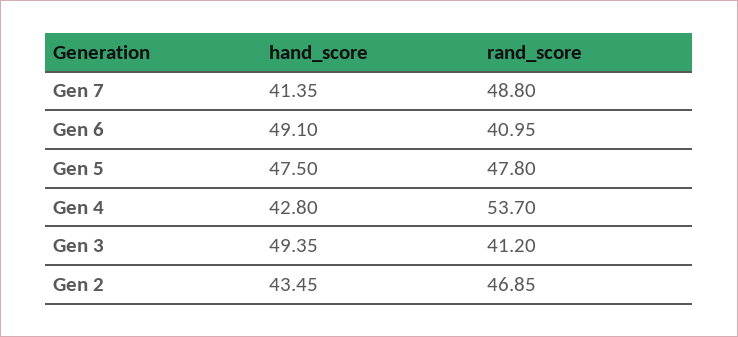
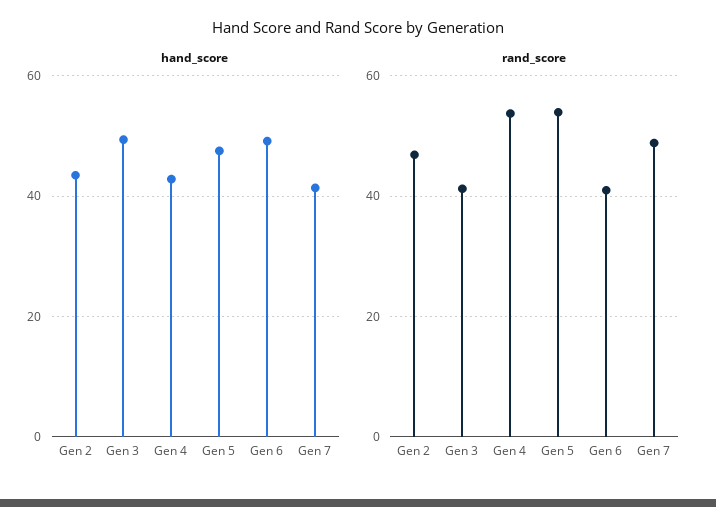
  {
    "hand_score": {
      "Gen 7": 41.35,
      "Gen 6": 49.1,
      "Gen 5": 47.5,
      "Gen 4": 42.8,
      "Gen 3": 49.35,
      "Gen 2": 43.45
    },
    "rand_score": {
      "Gen 7": 48.8,
      "Gen 6": 40.95,
-     "Gen 5": 47.8,
+     "Gen 5": 54,
      "Gen 4": 53.7,
      "Gen 3": 41.2,
      "Gen 2": 46.85
    }
  }

